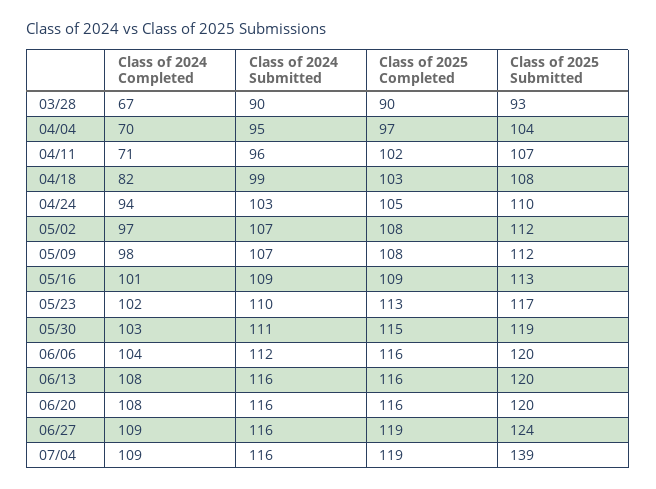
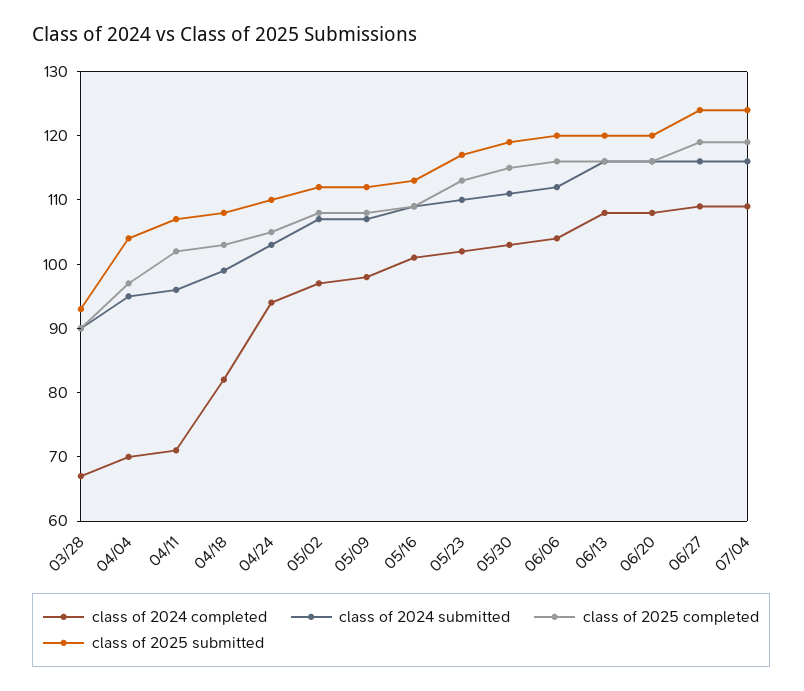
  {
    "Class of 2024 Completed": {
      "03/28": 67,
      "04/04": 70,
      "04/11": 71,
      "04/18": 82,
      "04/24": 94,
      "05/02": 97,
      "05/09": 98,
      "05/16": 101,
      "05/23": 102,
      "05/30": 103,
      "06/06": 104,
      "06/13": 108,
      "06/20": 108,
      "06/27": 109,
      "07/04": 109
    },
    "Class of 2024 Submitted": {
      "03/28": 90,
      "04/04": 95,
      "04/11": 96,
      "04/18": 99,
      "04/24": 103,
      "05/02": 107,
      "05/09": 107,
      "05/16": 109,
      "05/23": 110,
      "05/30": 111,
      "06/06": 112,
      "06/13": 116,
      "06/20": 116,
      "06/27": 116,
      "07/04": 116
    },
    "Class of 2025 Completed": {
      "03/28": 90,
      "04/04": 97,
      "04/11": 102,
      "04/18": 103,
      "04/24": 105,
      "05/02": 108,
      "05/09": 108,
      "05/16": 109,
      "05/23": 113,
      "05/30": 115,
      "06/06": 116,
      "06/13": 116,
      "06/20": 116,
      "06/27": 119,
      "07/04": 119
    },
    "Class of 2025 Submitted": {
      "03/28": 93,
      "04/04": 104,
      "04/11": 107,
      "04/18": 108,
      "04/24": 110,
      "05/02": 112,
      "05/09": 112,
      "05/16": 113,
      "05/23": 117,
      "05/30": 119,
      "06/06": 120,
      "06/13": 120,
      "06/20": 120,
      "06/27": 124,
-     "07/04": 139
+     "07/04": 125
    }
  }

